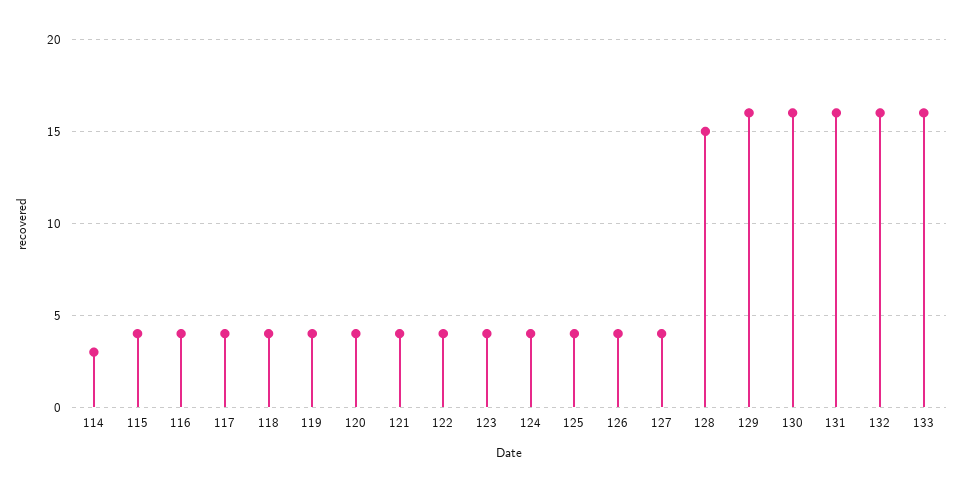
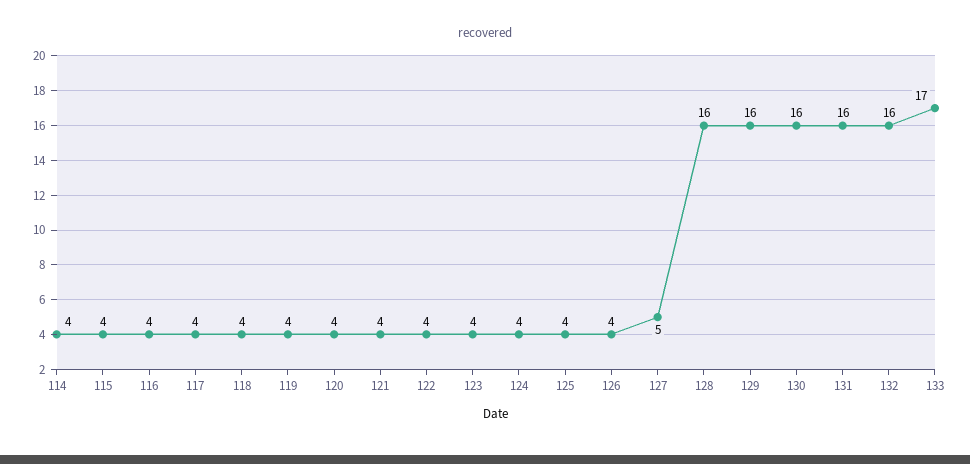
  {
-   "114": 3,
+   "114": 4,
    "115": 4,
    "116": 4,
    "117": 4,
    "118": 4,
    "119": 4,
    "120": 4,
    "121": 4,
    "122": 4,
    "123": 4,
    "124": 4,
    "125": 4,
    "126": 4,
-   "127": 4,
+   "127": 5,
-   "128": 15,
+   "128": 16,
    "129": 16,
    "130": 16,
    "131": 16,
    "132": 16,
-   "133": 16
+   "133": 17
  }

